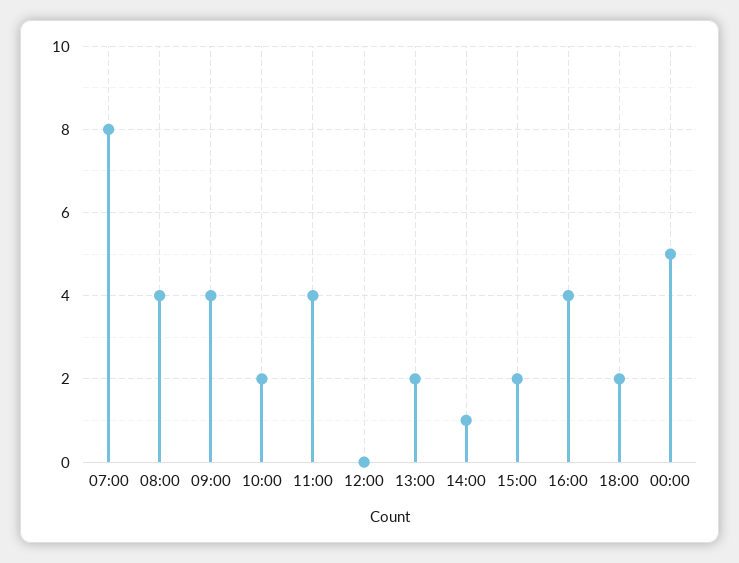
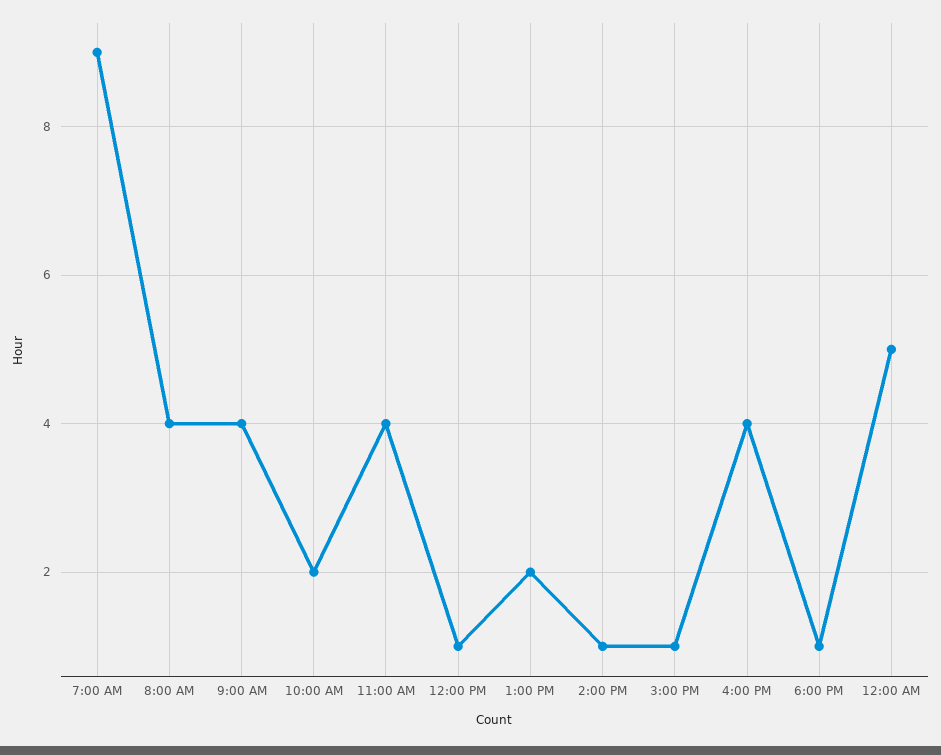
  {
-   "07:00": 8,
+   "07:00": 9,
    "08:00": 4,
    "09:00": 4,
    "10:00": 2,
    "11:00": 4,
-   "12:00": 0,
+   "12:00": 1,
    "13:00": 2,
    "14:00": 1,
-   "15:00": 2,
+   "15:00": 1,
    "16:00": 4,
-   "18:00": 2,
+   "18:00": 1,
    "00:00": 5
  }

